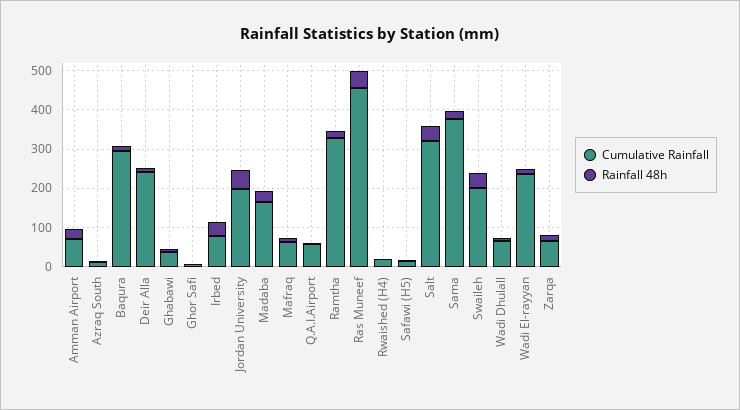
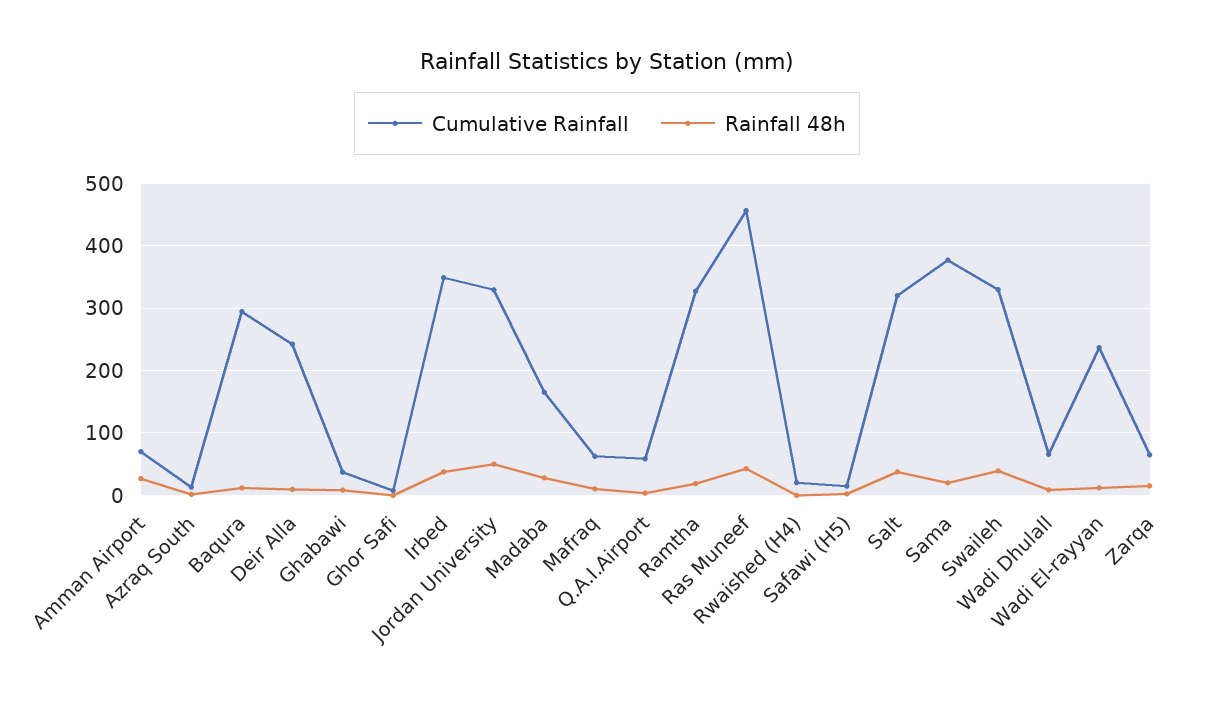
  {
    "Cumulative Rainfall": {
      "Amman Airport": 70,
      "Azraq South": 10,
      "Baqura": 290,
      "Deir Alla": 240,
      "Ghabawi": 40,
      "Ghor Safi": 10,
-     "Irbed": 75,
+     "Irbed": 350,
-     "Jordan University": 200,
+     "Jordan University": 330,
      "Madaba": 170,
      "Mafraq": 60,
      "Q.A.I.Airport": 60,
      "Ramtha": 330,
      "Ras Muneef": 460,
      "Rwaished (H4)": 20,
      "Safawi (H5)": 10,
      "Salt": 320,
      "Sama": 380,
-     "Swaileh": 200,
+     "Swaileh": 330,
      "Wadi Dhulall": 70,
      "Wadi El-rayyan": 240,
      "Zarqa": 60
    },
    "Rainfall 48h": {
      "Amman Airport": 30,
      "Azraq South": 0,
      "Baqura": 10,
      "Deir Alla": 10,
      "Ghabawi": 10,
      "Ghor Safi": 0,
      "Irbed": 40,
      "Jordan University": 50,
      "Madaba": 30,
      "Mafraq": 10,
      "Q.A.I.Airport": 0,
      "Ramtha": 20,
      "Ras Muneef": 40,
      "Rwaished (H4)": 0,
      "Safawi (H5)": 0,
      "Salt": 40,
      "Sama": 20,
      "Swaileh": 40,
      "Wadi Dhulall": 10,
      "Wadi El-rayyan": 10,
      "Zarqa": 20
    }
  }

